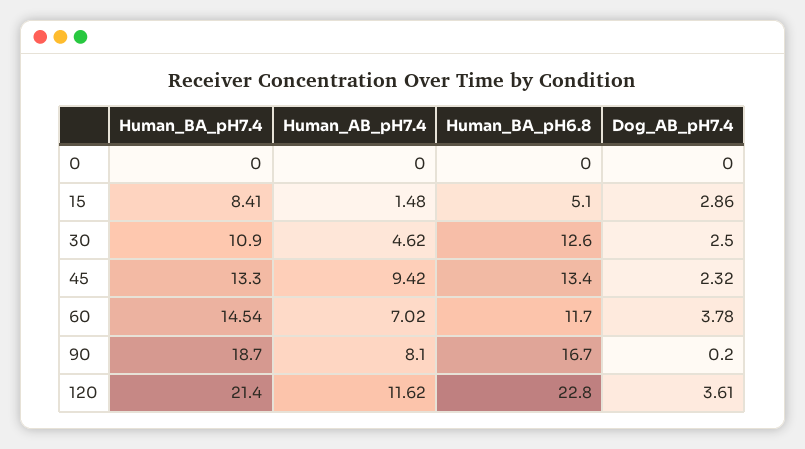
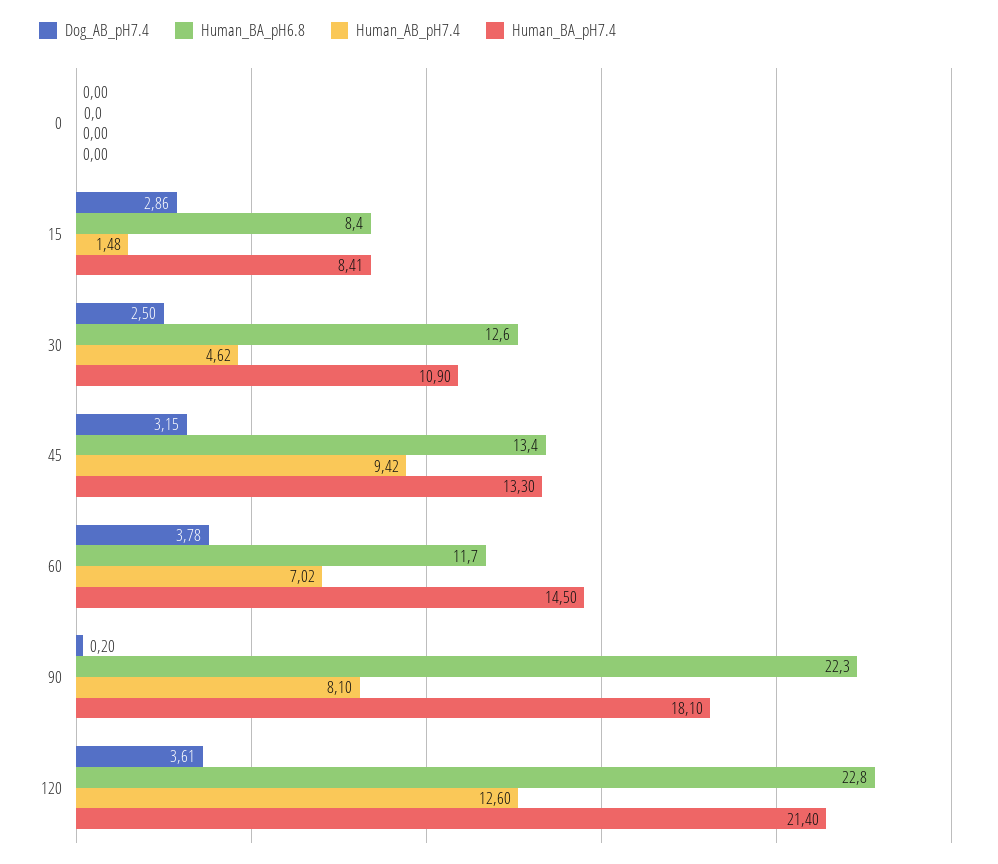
  {
    "Human_BA_pH7.4": {
      "0": 0,
      "15": 8.41,
      "30": 10.9,
      "45": 13.3,
-     "60": 14.54,
+     "60": 14.5,
-     "90": 18.7,
+     "90": 18.1,
      "120": 21.4
    },
    "Human_AB_pH7.4": {
      "0": 0,
      "15": 1.48,
      "30": 4.62,
      "45": 9.42,
      "60": 7.02,
      "90": 8.1,
-     "120": 11.62
+     "120": 12.6
    },
    "Human_BA_pH6.8": {
      "0": 0,
-     "15": 5.1,
+     "15": 8.4,
      "30": 12.6,
      "45": 13.4,
      "60": 11.7,
-     "90": 16.7,
+     "90": 22.3,
      "120": 22.8
    },
    "Dog_AB_pH7.4": {
      "0": 0,
      "15": 2.86,
      "30": 2.5,
-     "45": 2.32,
+     "45": 3.15,
      "60": 3.78,
      "90": 0.2,
      "120": 3.61
    }
  }

